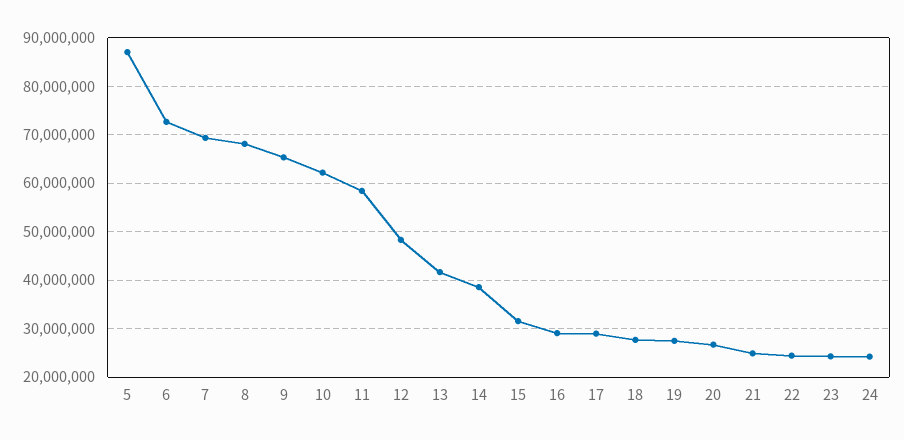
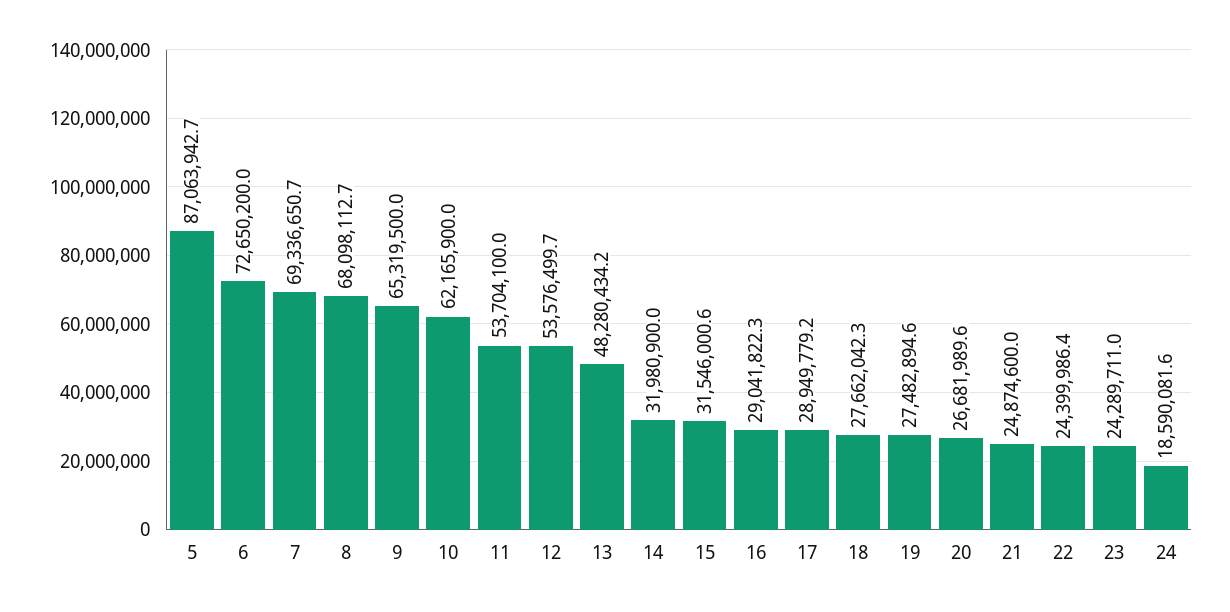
  {
    "5": 87063942.7,
    "6": 72650200,
    "7": 69336650.7,
    "8": 68098112.7,
    "9": 65319500,
    "10": 62165900,
-   "11": 58000000,
+   "11": 53704100,
-   "12": 48000000,
+   "12": 53576499.7,
-   "13": 42000000,
+   "13": 48280434.2,
-   "14": 38000000,
+   "14": 31980900,
    "15": 31546000.6,
    "16": 29041822.3,
    "17": 28949779.2,
    "18": 27662042.3,
    "19": 27482894.6,
    "20": 26681989.6,
    "21": 24874600,
    "22": 24399986.4,
    "23": 24289711,
-   "24": 24000000
+   "24": 18590081.6
  }

